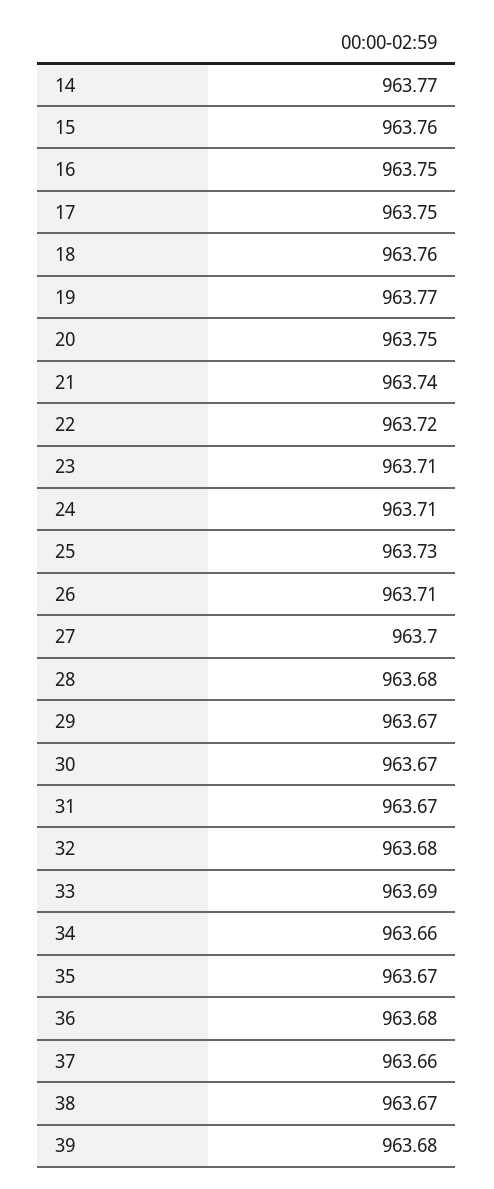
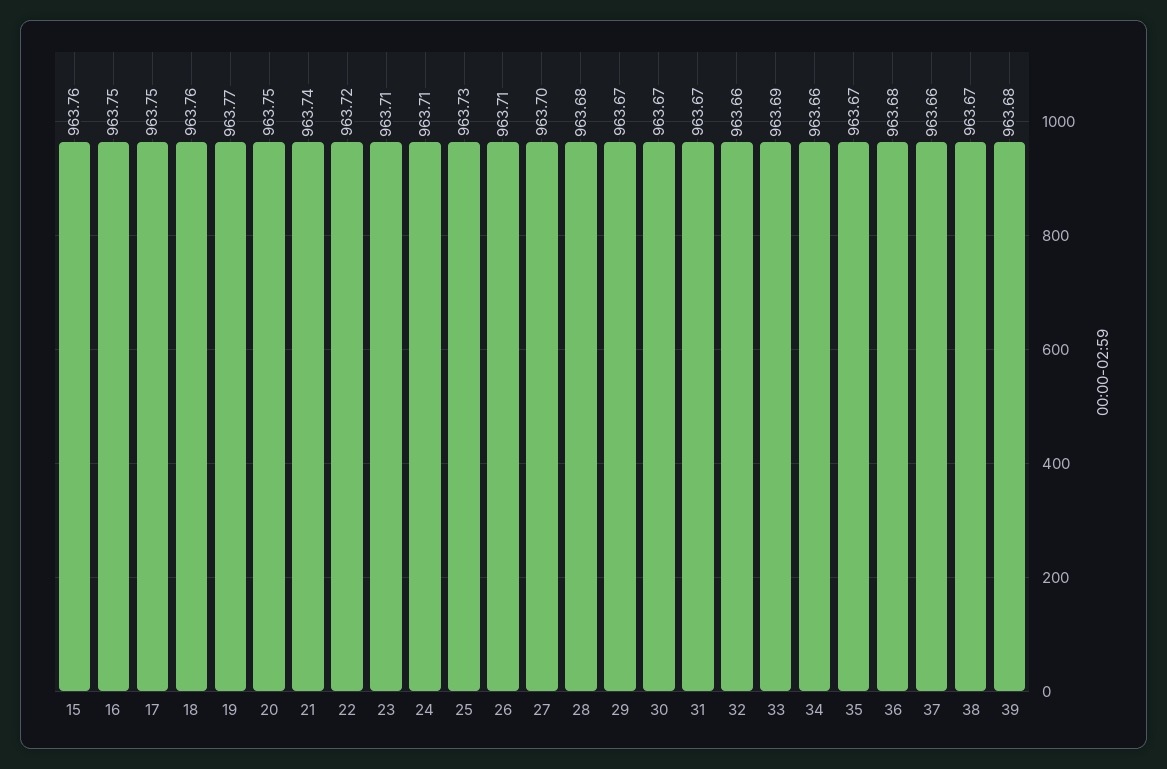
  {
-   "14": 963.77,
    "15": 963.76,
    "16": 963.75,
    "17": 963.75,
    "18": 963.76,
    "19": 963.77,
    "20": 963.75,
    "21": 963.74,
    "22": 963.72,
    "23": 963.71,
    "24": 963.71,
    "25": 963.73,
    "26": 963.71,
    "27": 963.7,
    "28": 963.68,
    "29": 963.67,
    "30": 963.67,
    "31": 963.67,
-   "32": 963.68,
+   "32": 963.66,
    "33": 963.69,
    "34": 963.66,
    "35": 963.67,
    "36": 963.68,
    "37": 963.66,
    "38": 963.67,
    "39": 963.68
  }

